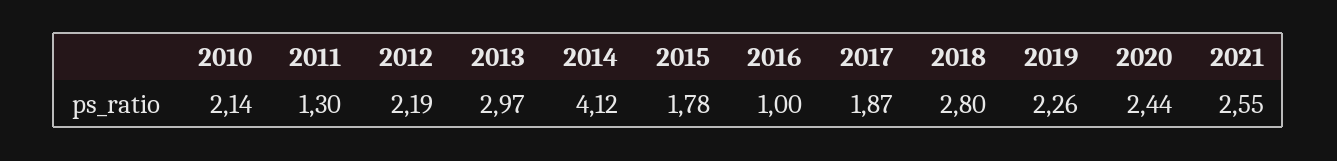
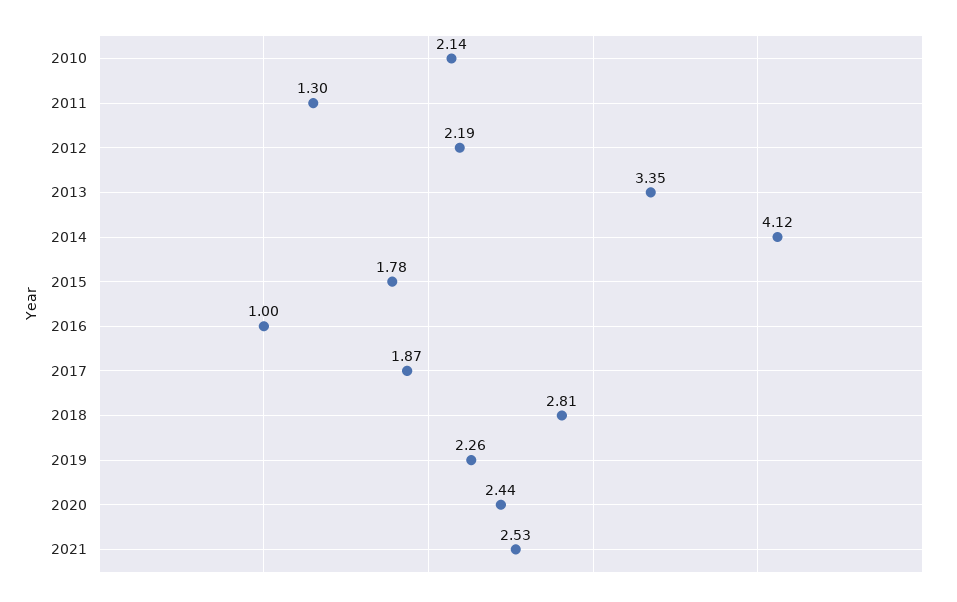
  {
    "2010": 2.14,
    "2011": 1.3,
    "2012": 2.19,
-   "2013": 2.97,
+   "2013": 3.35,
    "2014": 4.12,
    "2015": 1.78,
    "2016": 1,
    "2017": 1.87,
-   "2018": 2.8,
+   "2018": 2.81,
    "2019": 2.26,
    "2020": 2.44,
-   "2021": 2.55
+   "2021": 2.53
  }

